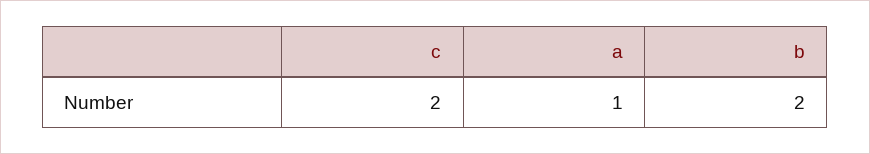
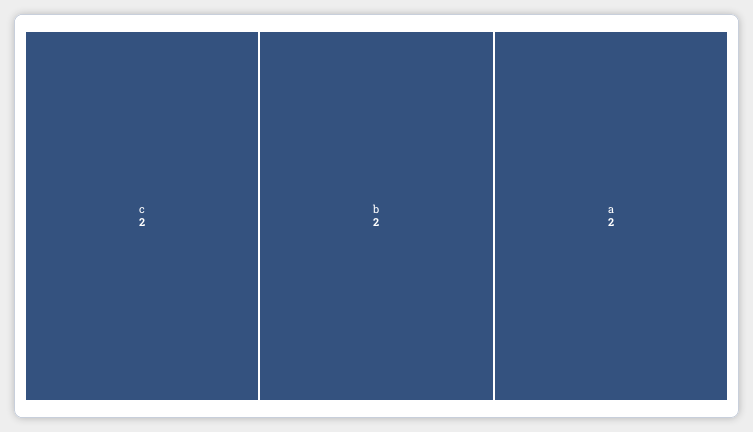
  {
    "c": 2,
-   "a": 1,
+   "a": 2,
    "b": 2
  }

